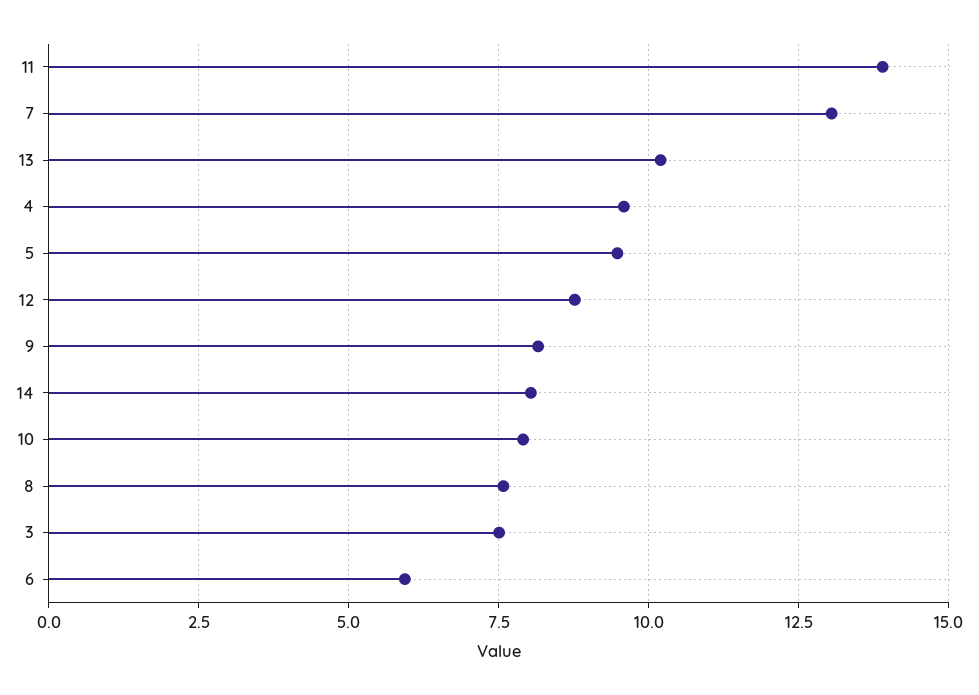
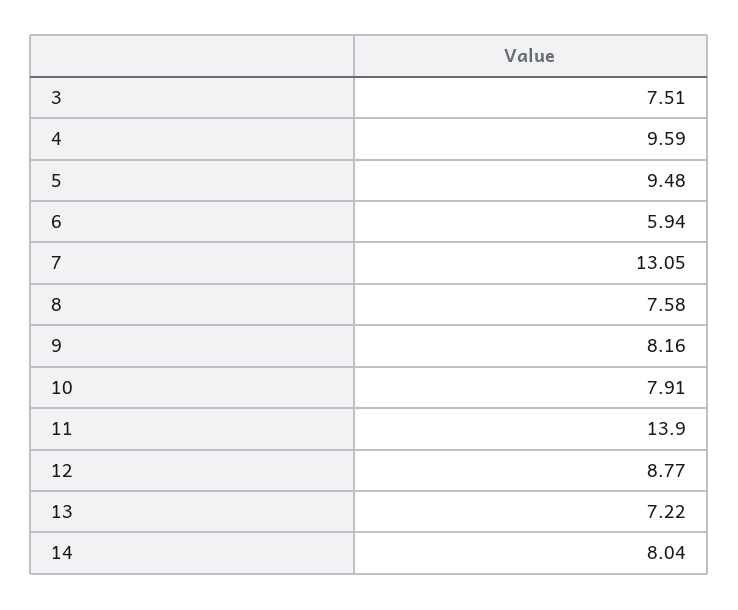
  {
    "11": 13.9,
    "7": 13.05,
-   "13": 10.25,
+   "13": 7.22,
    "4": 9.59,
    "5": 9.48,
    "12": 8.77,
    "9": 8.16,
    "14": 8.04,
    "10": 7.91,
    "8": 7.58,
    "3": 7.51,
    "6": 5.94
  }

